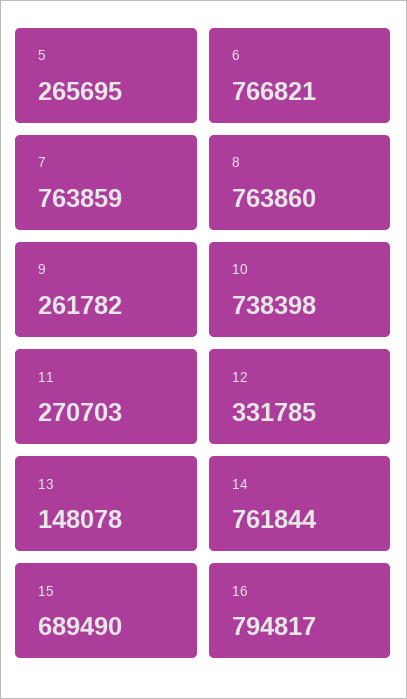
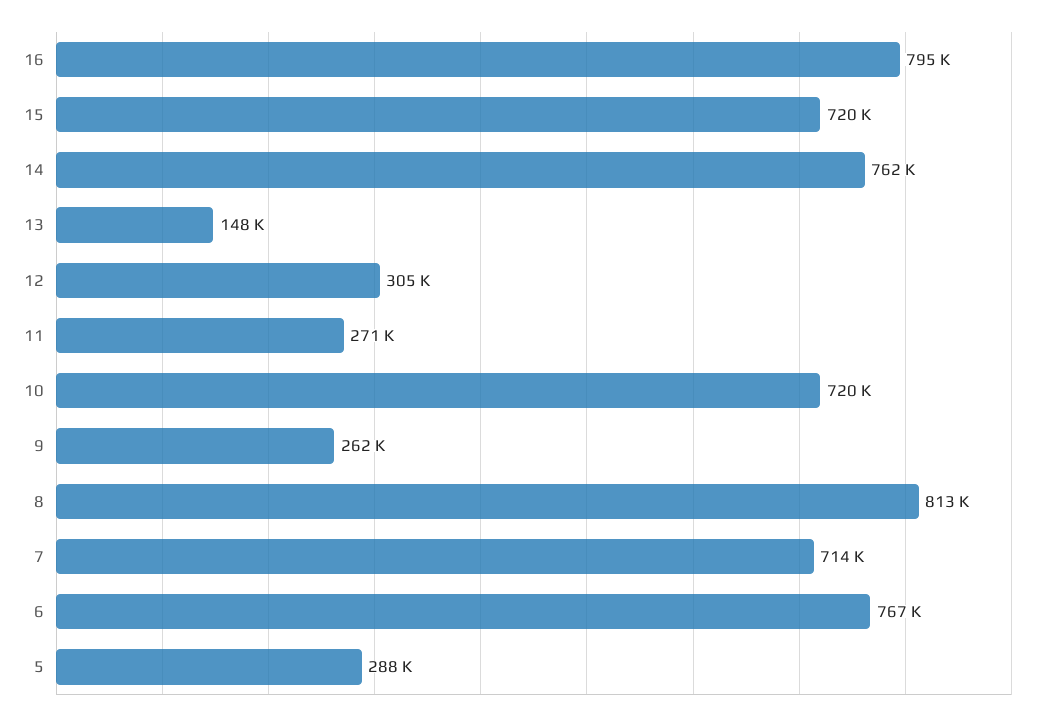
  {
-   "5": 265695,
+   "5": 288000,
    "6": 766821,
-   "7": 763859,
+   "7": 714000,
-   "8": 763860,
+   "8": 813000,
    "9": 261782,
-   "10": 738398,
+   "10": 720000,
    "11": 270703,
-   "12": 331785,
+   "12": 305000,
    "13": 148078,
    "14": 761844,
-   "15": 689490,
+   "15": 720000,
    "16": 794817
  }

